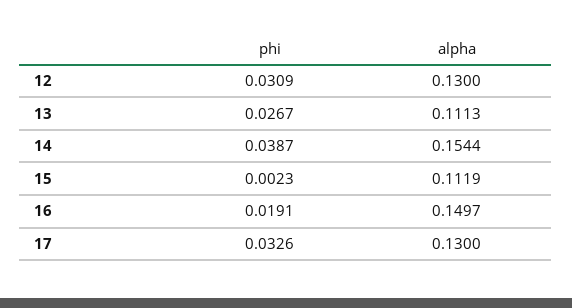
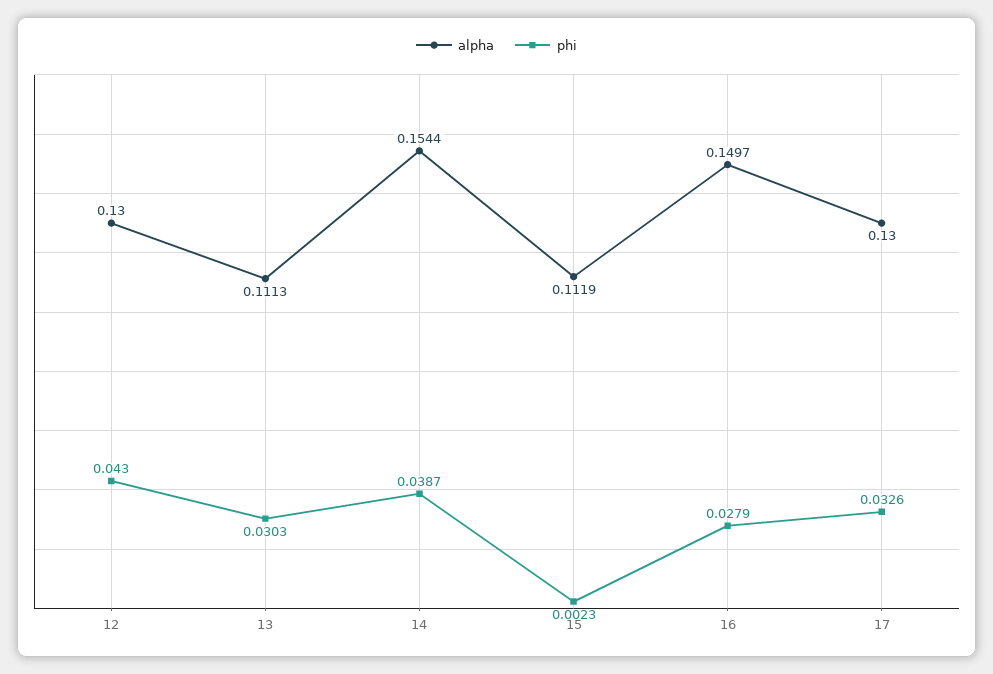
  {
    "phi": {
-     "12": 0.0309,
+     "12": 0.043,
-     "13": 0.0267,
+     "13": 0.0303,
      "14": 0.0387,
      "15": 0.0023,
-     "16": 0.0191,
+     "16": 0.0279,
      "17": 0.0326
    },
    "alpha": {
      "12": 0.13,
      "13": 0.1113,
      "14": 0.1544,
      "15": 0.1119,
      "16": 0.1497,
      "17": 0.13
    }
  }

